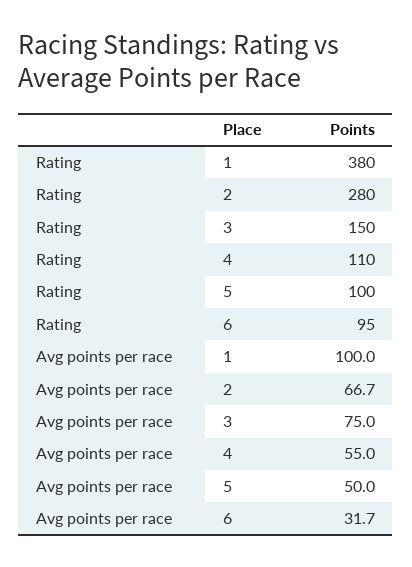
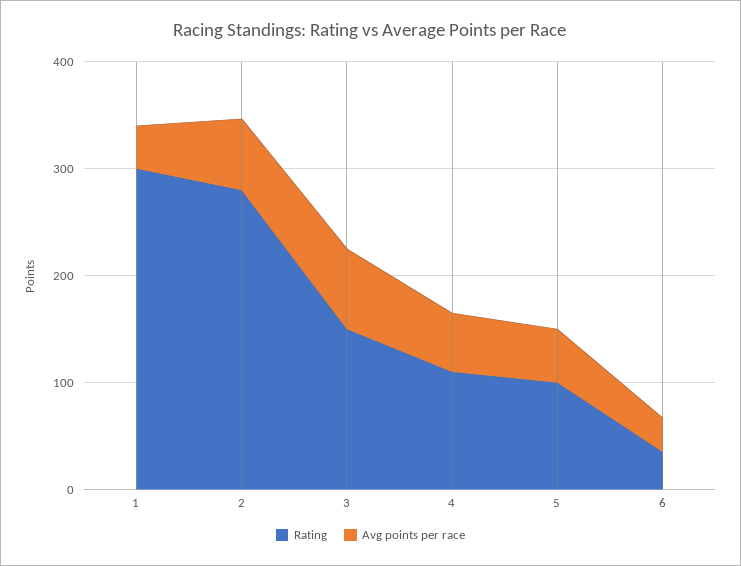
  {
    "Rating": {
-     "1": 380,
+     "1": 300,
      "2": 280,
      "3": 150,
      "4": 110,
      "5": 100,
-     "6": 95
+     "6": 40
    },
    "Avg points per race": {
-     "1": 100,
+     "1": 40,
      "2": 66.7,
      "3": 75,
      "4": 55,
      "5": 50,
      "6": 31.7
    }
  }

